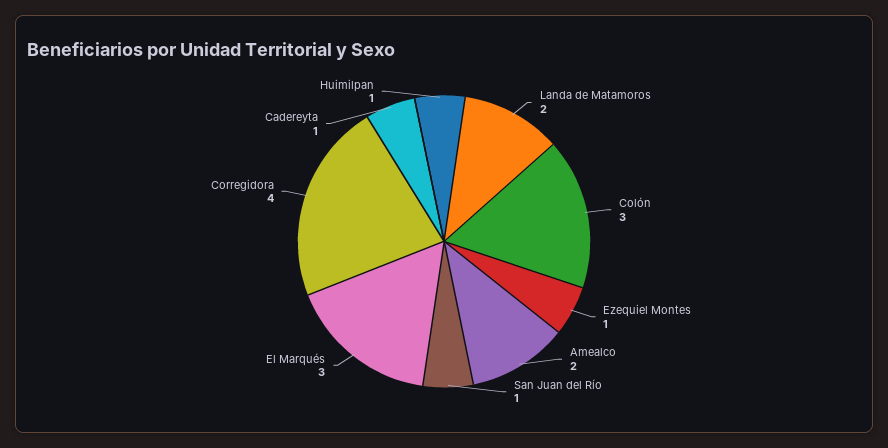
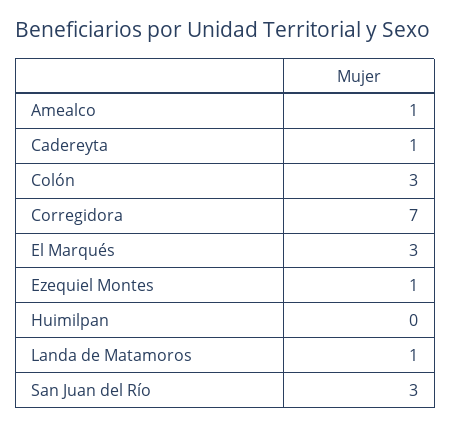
  {
-   "Landa de Matamoros": 2,
+   "Landa de Matamoros": 1,
    "Colón": 3,
    "Ezequiel Montes": 1,
-   "Amealco": 2,
+   "Amealco": 1,
-   "San Juan del Río": 1,
+   "San Juan del Río": 3,
    "El Marqués": 3,
-   "Corregidora": 4,
+   "Corregidora": 7,
    "Cadereyta": 1,
-   "Huimilpan": 1
+   "Huimilpan": 0
  }

